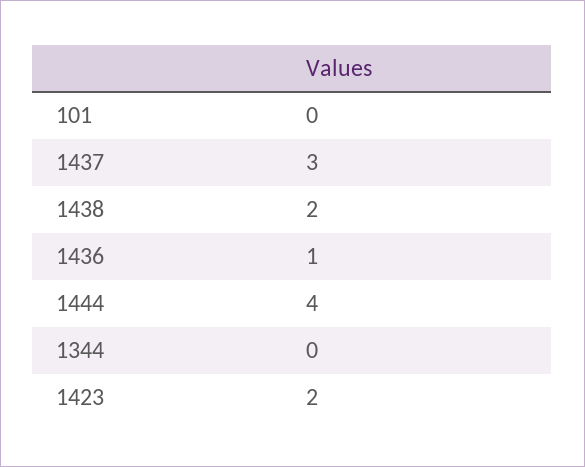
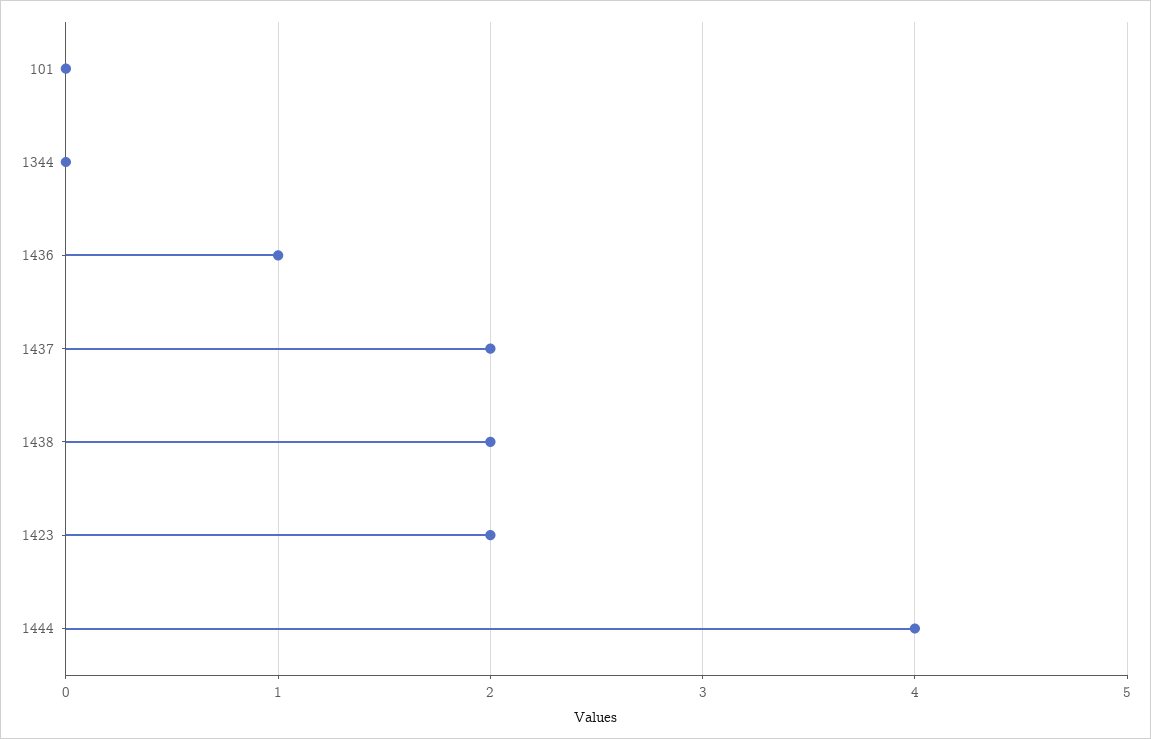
  {
    "101": 0,
-   "1437": 3,
+   "1437": 2,
    "1438": 2,
    "1436": 1,
    "1444": 4,
    "1344": 0,
    "1423": 2
  }

